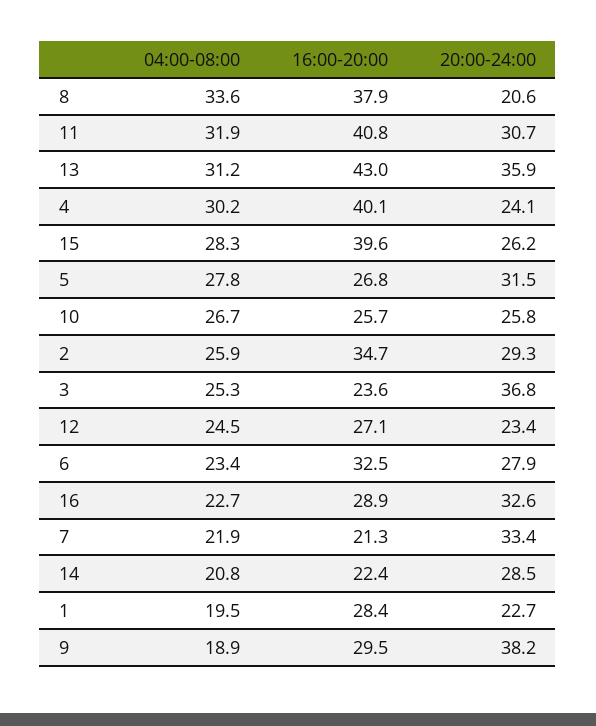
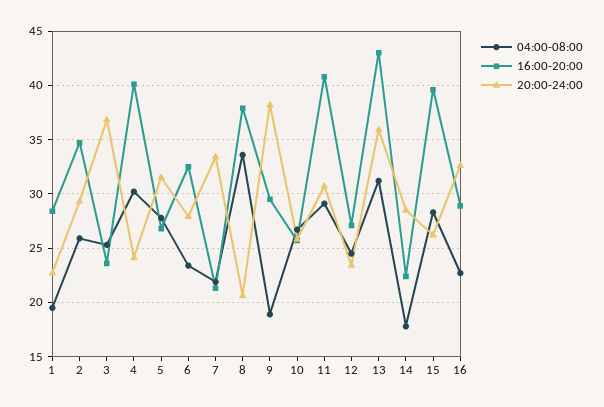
  {
    "04:00-08:00": {
      "8": 33.6,
-     "11": 31.9,
+     "11": 29,
      "13": 31.2,
      "4": 30.2,
      "15": 28.3,
      "5": 27.8,
      "10": 26.7,
      "2": 25.9,
      "3": 25.3,
      "12": 24.5,
      "6": 23.4,
      "16": 22.7,
      "7": 21.9,
-     "14": 20.8,
+     "14": 18,
      "1": 19.5,
      "9": 18.9
    },
    "16:00-20:00": {
      "8": 37.9,
      "11": 40.8,
      "13": 43,
      "4": 40.1,
      "15": 39.6,
      "5": 26.8,
      "10": 25.7,
      "2": 34.7,
      "3": 23.6,
      "12": 27.1,
      "6": 32.5,
      "16": 28.9,
      "7": 21.3,
      "14": 22.4,
      "1": 28.4,
      "9": 29.5
    },
    "20:00-24:00": {
      "8": 20.6,
      "11": 30.7,
      "13": 35.9,
      "4": 24.1,
      "15": 26.2,
      "5": 31.5,
      "10": 25.8,
      "2": 29.3,
      "3": 36.8,
      "12": 23.4,
      "6": 27.9,
      "16": 32.6,
      "7": 33.4,
      "14": 28.5,
      "1": 22.7,
      "9": 38.2
    }
  }

